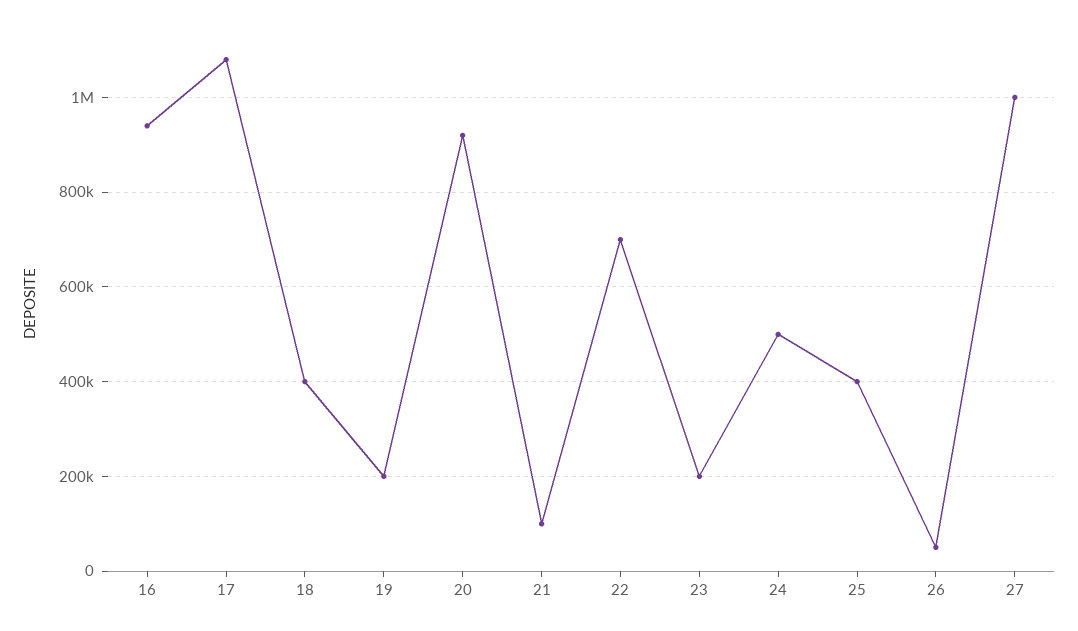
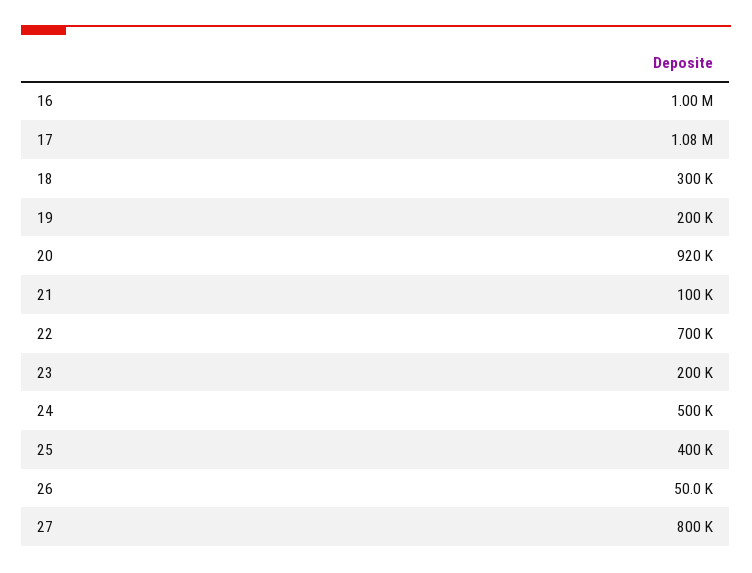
  {
-   "16": 940000,
+   "16": 1000000,
    "17": 1080000,
-   "18": 400000,
+   "18": 300000,
    "19": 200000,
    "20": 920000,
    "21": 100000,
    "22": 700000,
    "23": 200000,
    "24": 500000,
    "25": 400000,
    "26": 50000,
-   "27": 1000000
+   "27": 800000
  }

